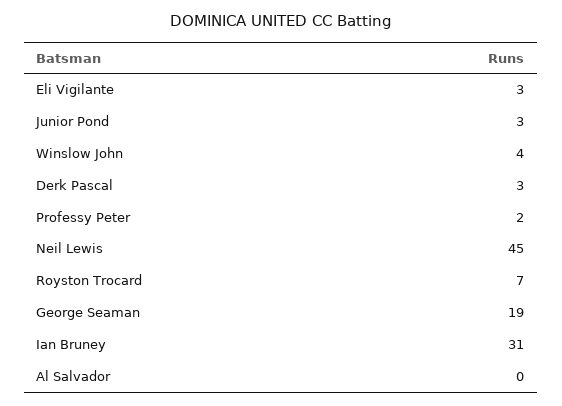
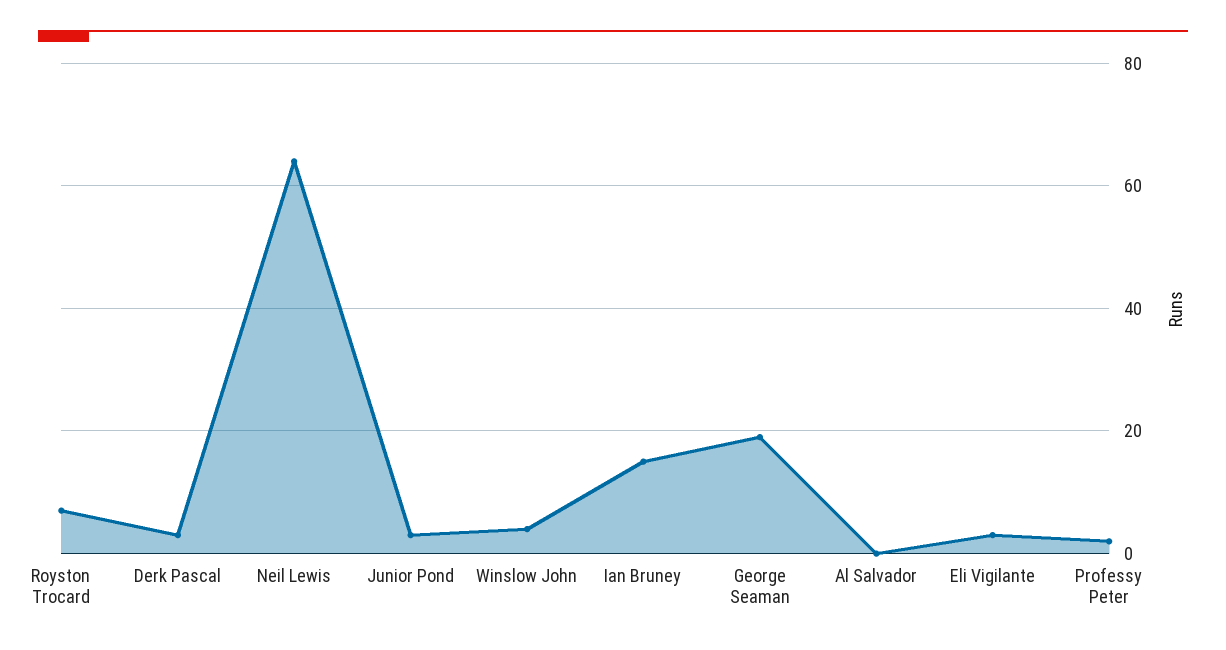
  {
    "Eli Vigilante": 3,
    "Junior Pond": 3,
    "Winslow John": 4,
    "Derk Pascal": 3,
    "Professy Peter": 2,
-   "Neil Lewis": 45,
+   "Neil Lewis": 65,
    "Royston Trocard": 7,
    "George Seaman": 19,
-   "Ian Bruney": 31,
+   "Ian Bruney": 15,
    "Al Salvador": 0
  }

